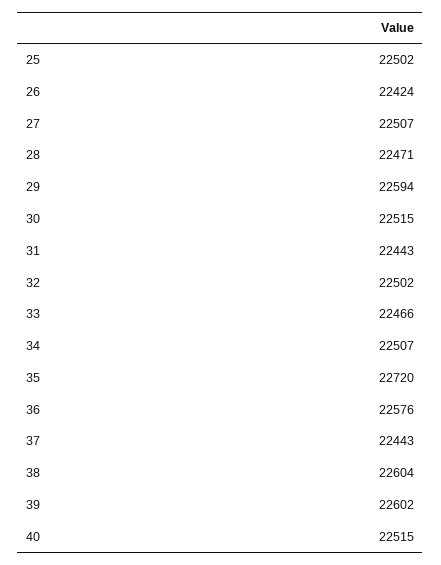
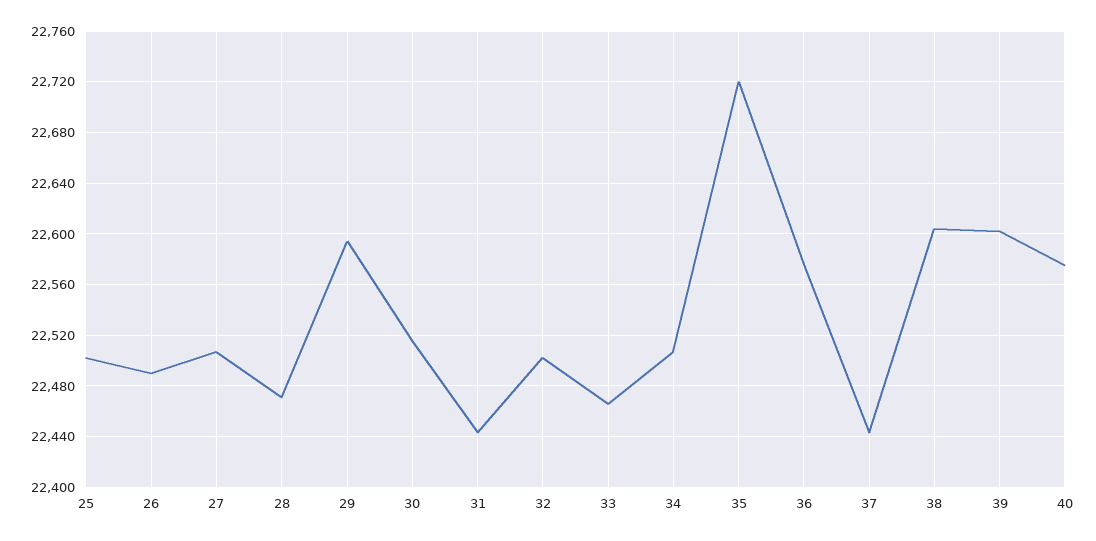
  {
    "25": 22502,
-   "26": 22424,
+   "26": 22490,
    "27": 22507,
    "28": 22471,
    "29": 22594,
    "30": 22515,
    "31": 22443,
    "32": 22502,
    "33": 22466,
    "34": 22507,
    "35": 22720,
    "36": 22576,
    "37": 22443,
    "38": 22604,
    "39": 22602,
-   "40": 22515
+   "40": 22575
  }

